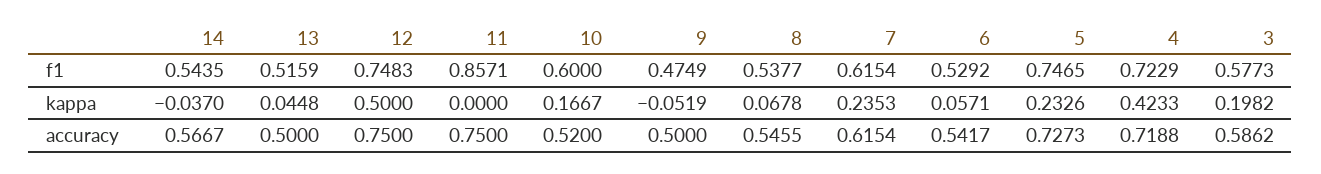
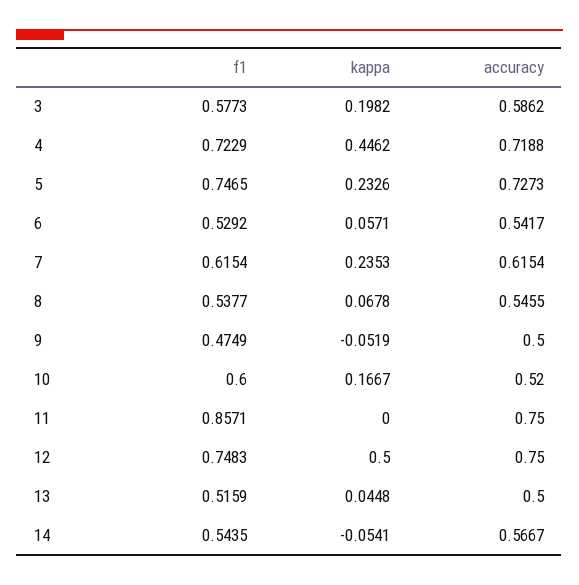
  {
    "14": {
      "f1": 0.5435,
-     "kappa": -0.037,
+     "kappa": -0.0541,
      "accuracy": 0.5667
    },
    "13": {
      "f1": 0.5159,
      "kappa": 0.0448,
      "accuracy": 0.5
    },
    "12": {
      "f1": 0.7483,
      "kappa": 0.5,
      "accuracy": 0.75
    },
    "11": {
      "f1": 0.8571,
      "kappa": 0,
      "accuracy": 0.75
    },
    "10": {
      "f1": 0.6,
      "kappa": 0.1667,
      "accuracy": 0.52
    },
    "9": {
      "f1": 0.4749,
      "kappa": -0.0519,
      "accuracy": 0.5
    },
    "8": {
      "f1": 0.5377,
      "kappa": 0.0678,
      "accuracy": 0.5455
    },
    "7": {
      "f1": 0.6154,
      "kappa": 0.2353,
      "accuracy": 0.6154
    },
    "6": {
      "f1": 0.5292,
      "kappa": 0.0571,
      "accuracy": 0.5417
    },
    "5": {
      "f1": 0.7465,
      "kappa": 0.2326,
      "accuracy": 0.7273
    },
    "4": {
      "f1": 0.7229,
-     "kappa": 0.4233,
+     "kappa": 0.4462,
      "accuracy": 0.7188
    },
    "3": {
      "f1": 0.5773,
      "kappa": 0.1982,
      "accuracy": 0.5862
    }
  }

